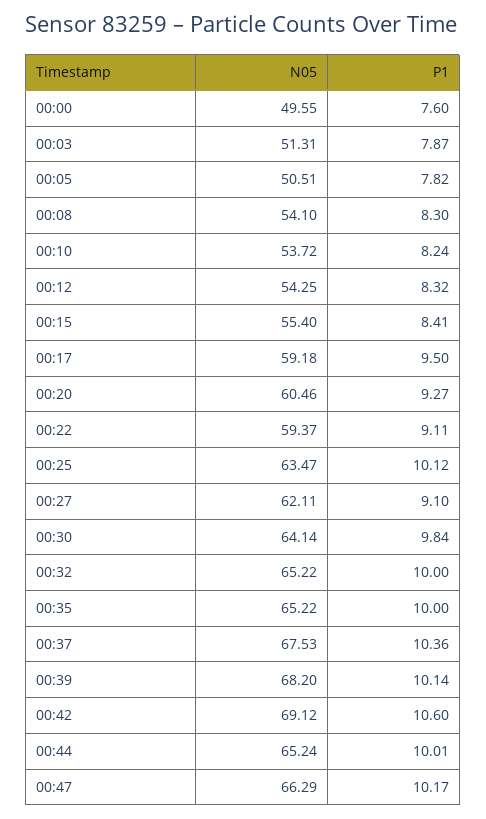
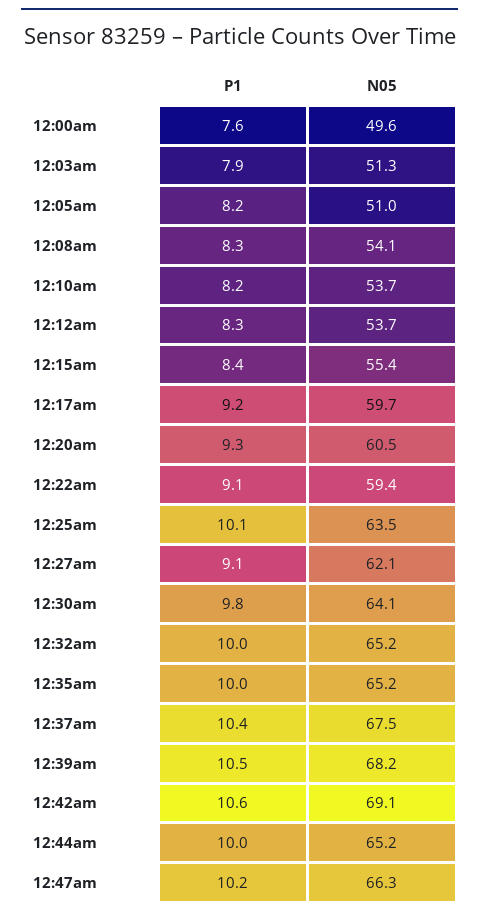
  {
    "N05": {
      "00:00": 49.55,
      "00:03": 51.31,
-     "00:05": 50.51,
+     "00:05": 51,
      "00:08": 54.1,
      "00:10": 53.72,
-     "00:12": 54.25,
+     "00:12": 53.7,
      "00:15": 55.4,
-     "00:17": 59.18,
+     "00:17": 59.7,
      "00:20": 60.46,
      "00:22": 59.37,
      "00:25": 63.47,
      "00:27": 62.11,
      "00:30": 64.14,
      "00:32": 65.22,
      "00:35": 65.22,
      "00:37": 67.53,
      "00:39": 68.2,
      "00:42": 69.12,
      "00:44": 65.24,
      "00:47": 66.29
    },
    "P1": {
      "00:00": 7.6,
      "00:03": 7.87,
-     "00:05": 7.82,
+     "00:05": 8.2,
      "00:08": 8.3,
      "00:10": 8.24,
      "00:12": 8.32,
      "00:15": 8.41,
-     "00:17": 9.5,
+     "00:17": 9.2,
      "00:20": 9.27,
      "00:22": 9.11,
      "00:25": 10.12,
      "00:27": 9.1,
      "00:30": 9.84,
      "00:32": 10,
      "00:35": 10,
      "00:37": 10.36,
-     "00:39": 10.14,
+     "00:39": 10.5,
      "00:42": 10.6,
      "00:44": 10.01,
      "00:47": 10.17
    }
  }

